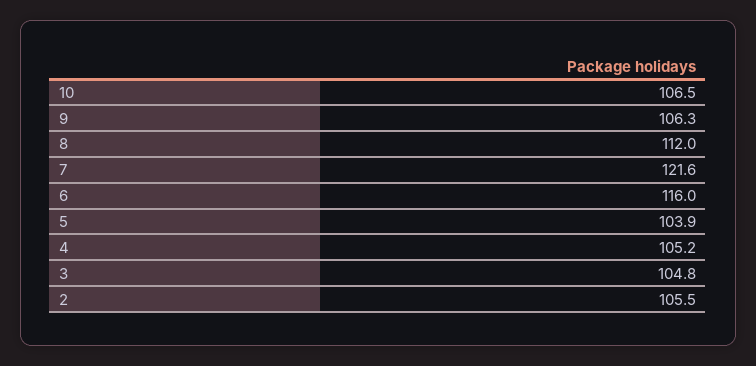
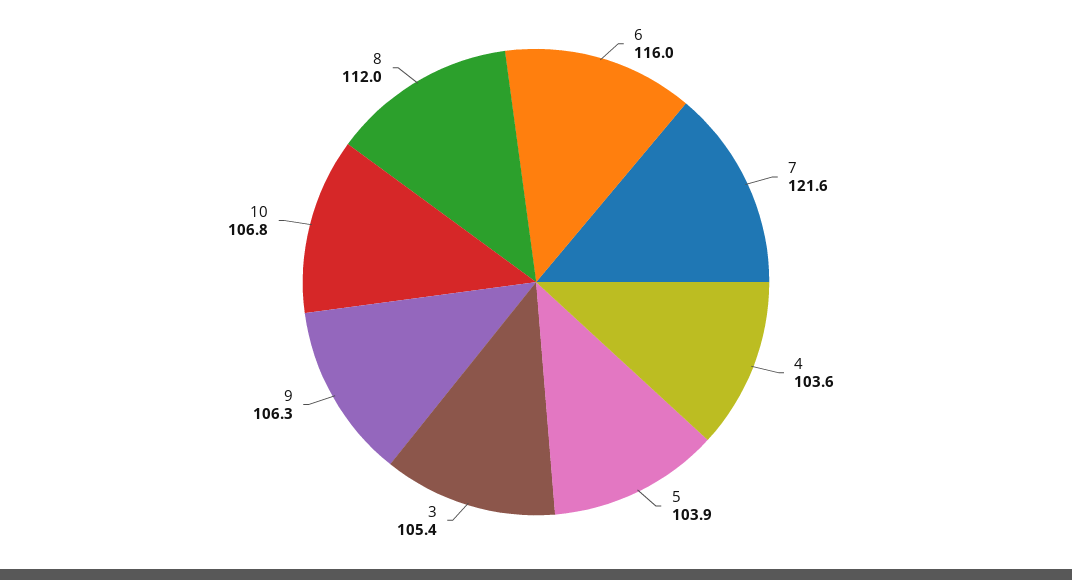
  {
-   "10": 106.5,
+   "10": 106.8,
    "9": 106.3,
    "8": 112,
    "7": 121.6,
    "6": 116,
    "5": 103.9,
-   "4": 105.2,
+   "4": 103.6,
-   "3": 104.8,
+   "3": 105.4
-   "2": 105.5
  }

